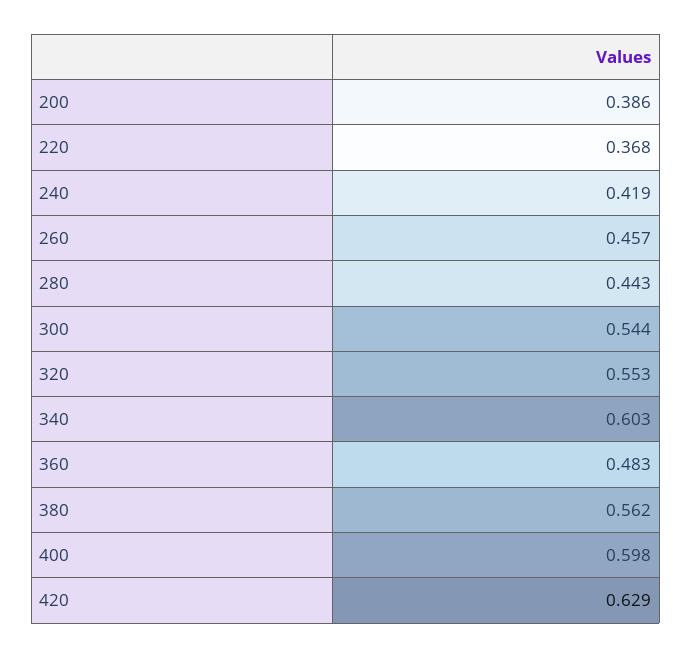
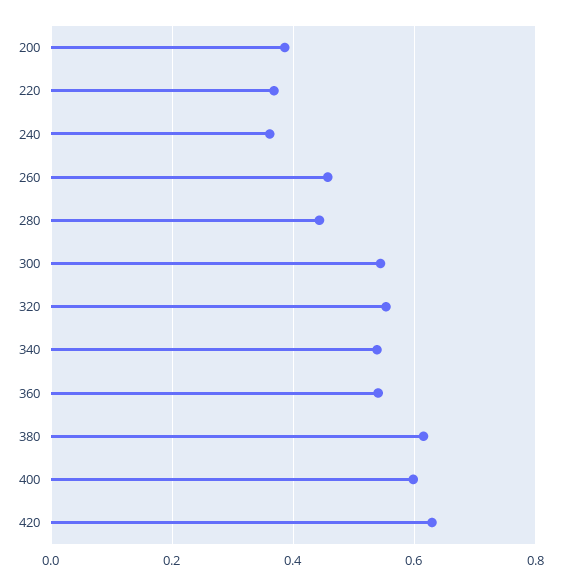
  {
    "200": 0.386,
    "220": 0.368,
-   "240": 0.419,
+   "240": 0.36,
    "260": 0.457,
    "280": 0.443,
    "300": 0.544,
    "320": 0.553,
-   "340": 0.603,
+   "340": 0.54,
-   "360": 0.483,
+   "360": 0.54,
-   "380": 0.562,
+   "380": 0.62,
    "400": 0.598,
    "420": 0.629
  }

